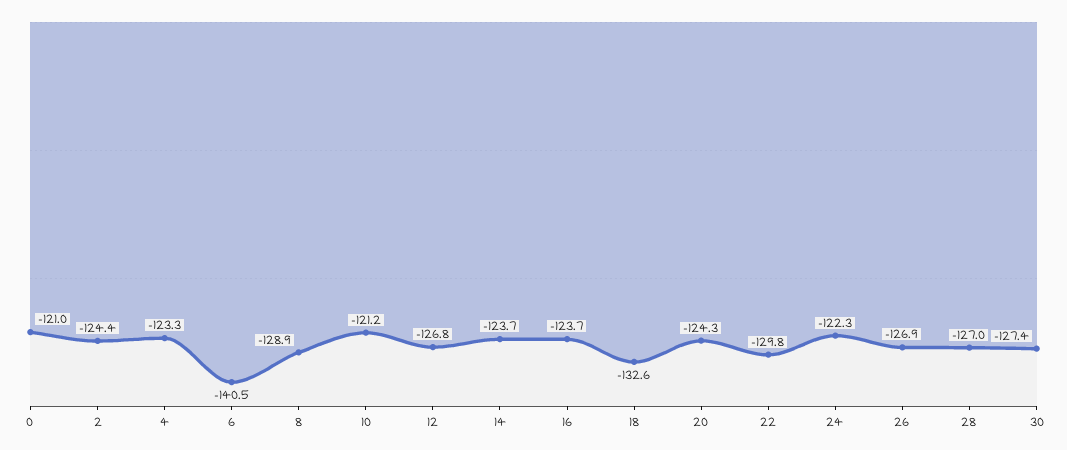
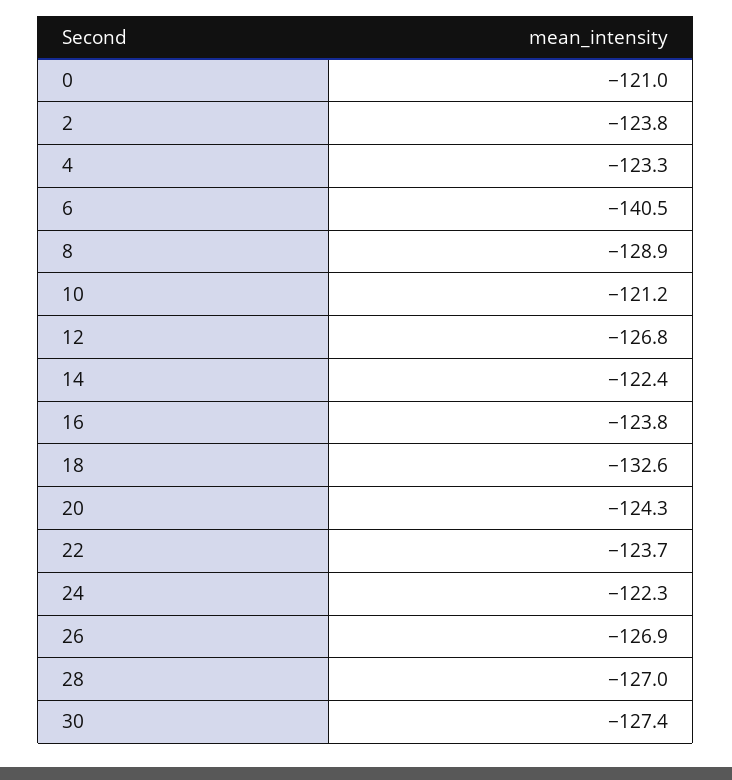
  {
    "0": -121,
-   "2": -124.4,
+   "2": -123.8,
    "4": -123.3,
    "6": -140.5,
    "8": -128.9,
    "10": -121.2,
    "12": -126.8,
-   "14": -123.7,
+   "14": -122.4,
-   "16": -123.7,
+   "16": -123.8,
    "18": -132.6,
    "20": -124.3,
-   "22": -129.8,
+   "22": -123.7,
    "24": -122.3,
    "26": -126.9,
    "28": -127,
    "30": -127.4
  }

